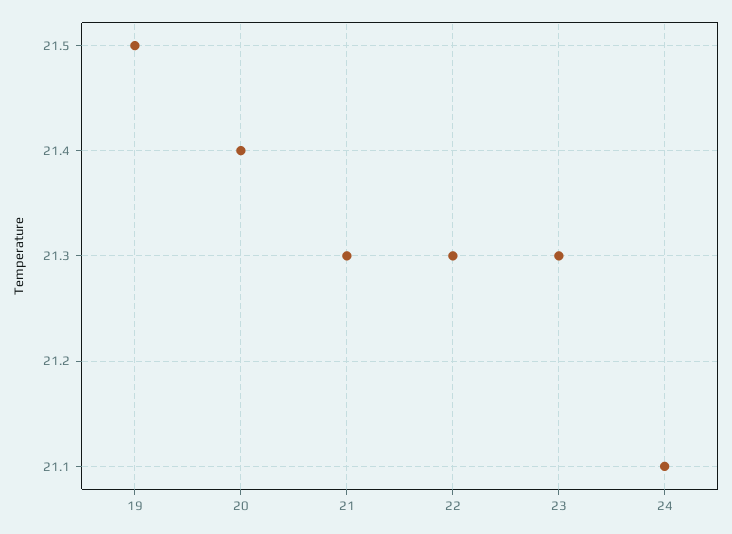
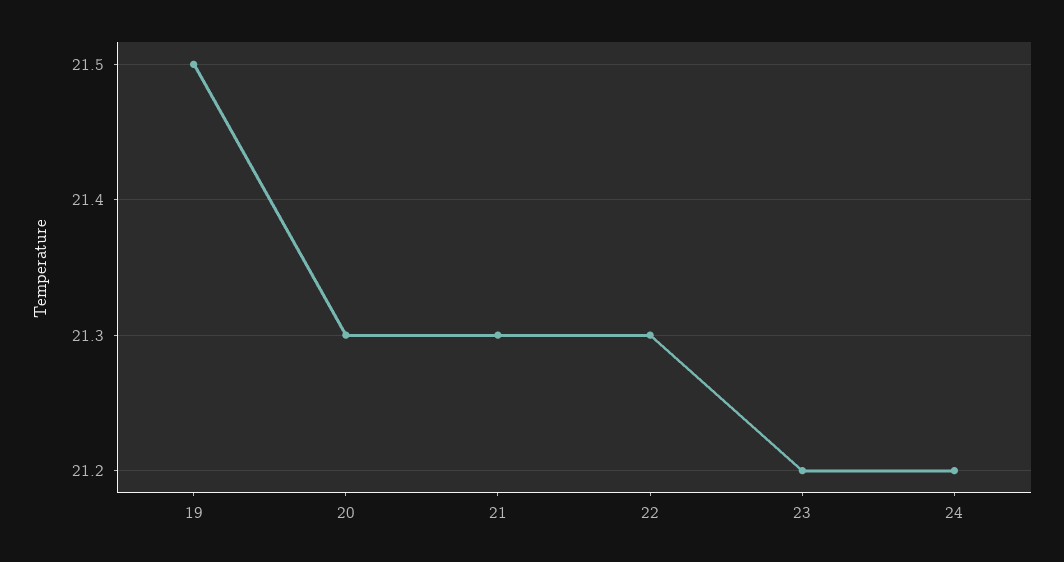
  {
    "19": 21.5,
-   "20": 21.4,
+   "20": 21.3,
    "21": 21.3,
    "22": 21.3,
-   "23": 21.3,
+   "23": 21.2,
-   "24": 21.1
+   "24": 21.2
  }

